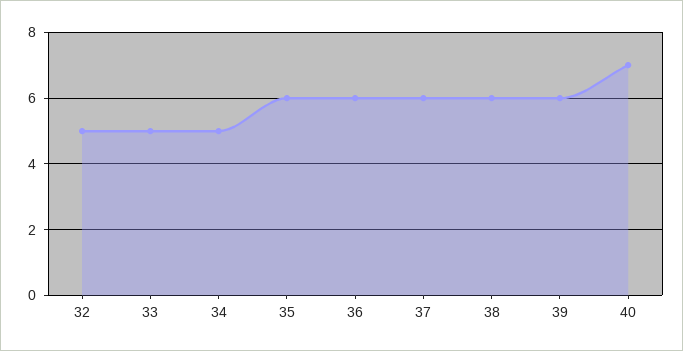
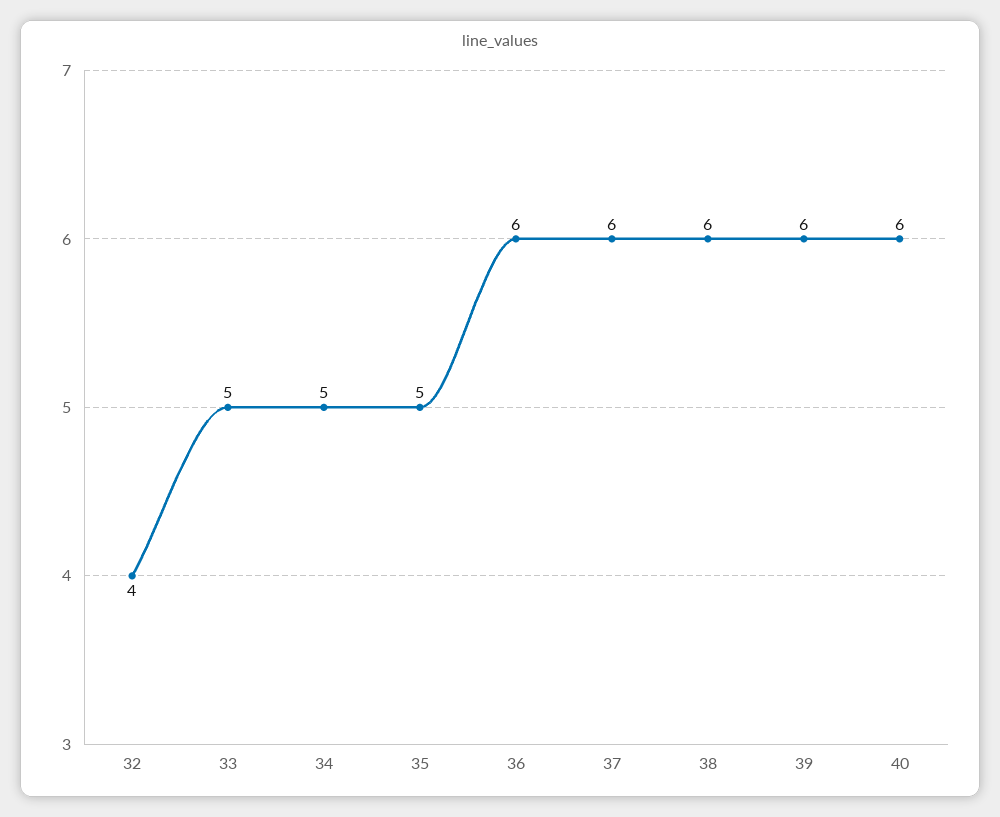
  {
-   "32": 5,
+   "32": 4,
    "33": 5,
    "34": 5,
-   "35": 6,
+   "35": 5,
    "36": 6,
    "37": 6,
    "38": 6,
    "39": 6,
-   "40": 7
+   "40": 6
  }

